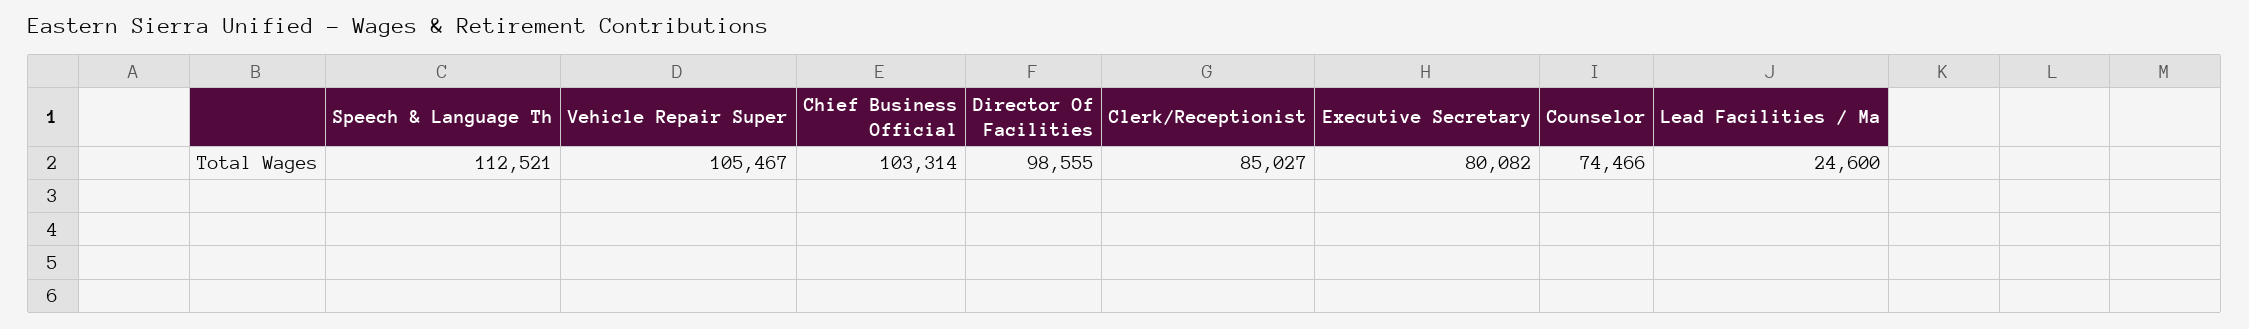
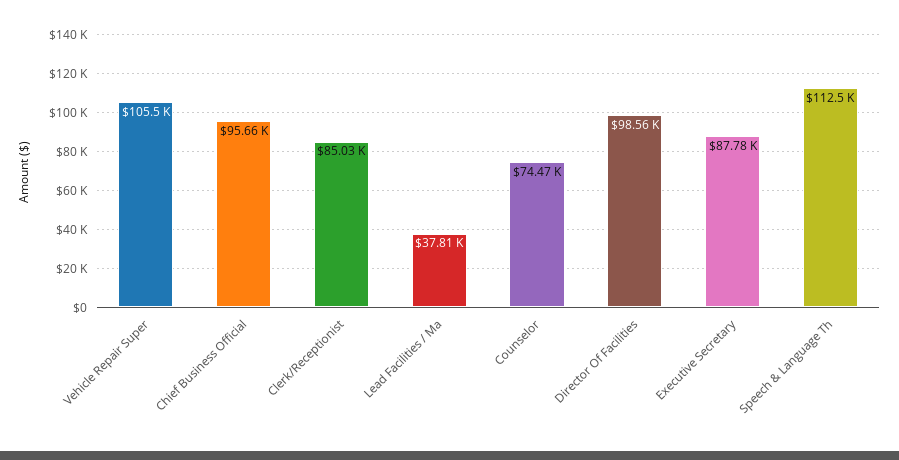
  {
    "Speech & Language Th": 112521,
    "Vehicle Repair Super": 105467,
-   "Chief Business Official": 103314,
+   "Chief Business Official": 95660,
    "Director Of Facilities": 98555,
    "Clerk/Receptionist": 85027,
-   "Executive Secretary": 80082,
+   "Executive Secretary": 87780,
    "Counselor": 74466,
-   "Lead Facilities / Ma": 24600
+   "Lead Facilities / Ma": 37810
  }

